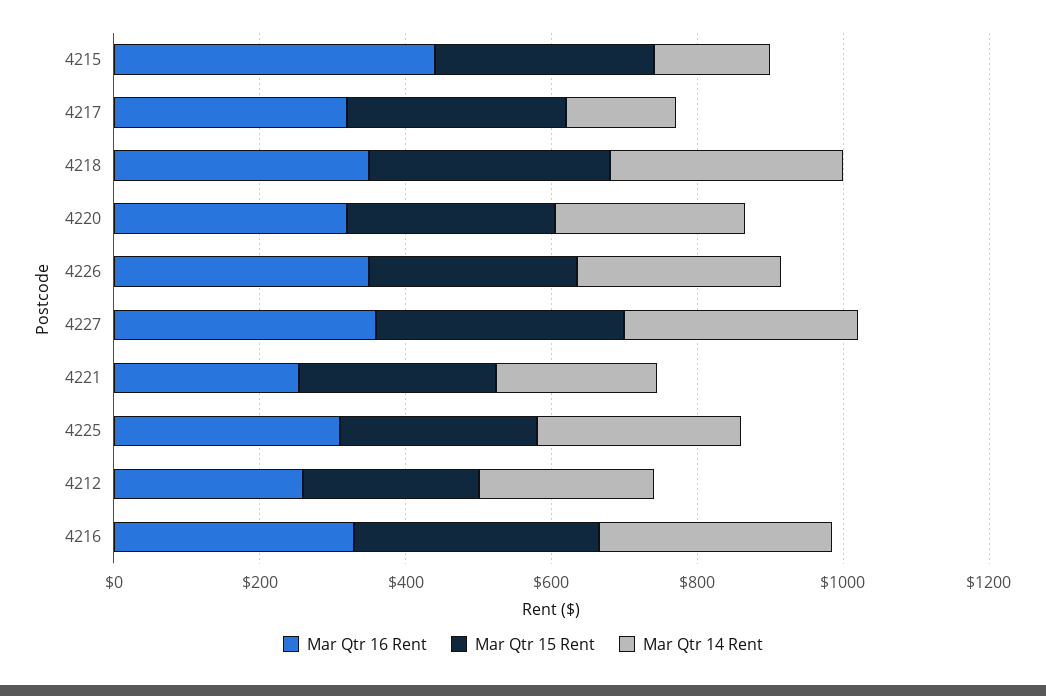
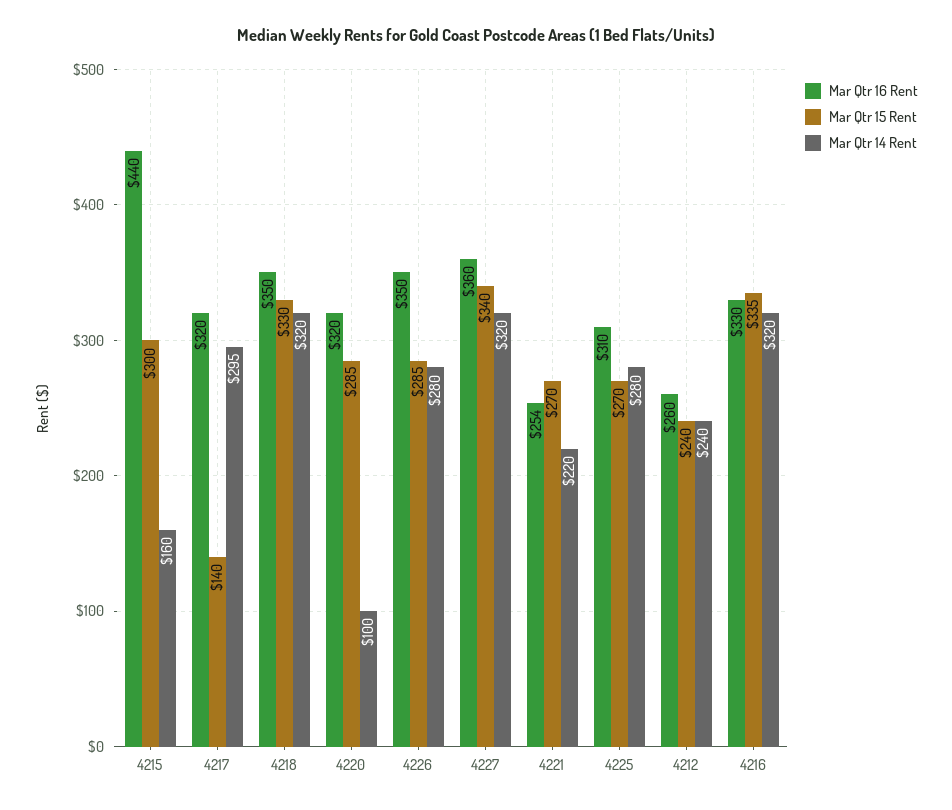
  {
    "Mar Qtr 16 Rent": {
      "4215": 440,
      "4217": 320,
      "4218": 350,
      "4220": 320,
      "4226": 350,
      "4227": 360,
      "4221": 254,
      "4225": 310,
      "4212": 260,
      "4216": 330
    },
    "Mar Qtr 15 Rent": {
      "4215": 300,
-     "4217": 300,
+     "4217": 140,
      "4218": 330,
      "4220": 285,
      "4226": 285,
      "4227": 340,
      "4221": 270,
      "4225": 270,
      "4212": 240,
      "4216": 335
    },
    "Mar Qtr 14 Rent": {
      "4215": 160,
-     "4217": 150,
+     "4217": 295,
      "4218": 320,
-     "4220": 250,
+     "4220": 100,
      "4226": 280,
      "4227": 320,
      "4221": 220,
      "4225": 280,
      "4212": 240,
      "4216": 320
    }
  }

